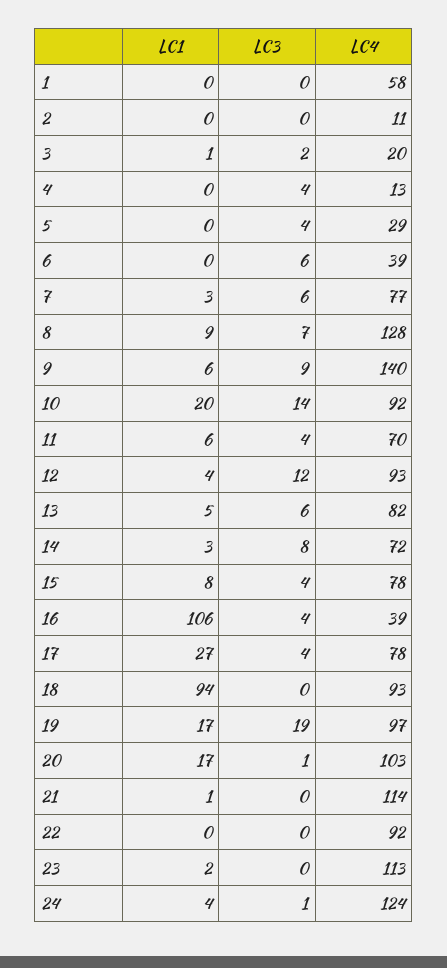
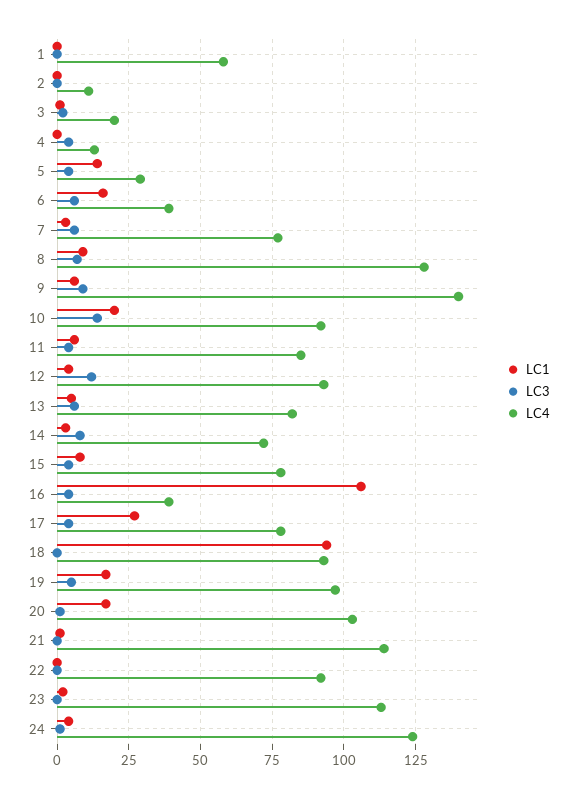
  {
    "LC1": {
      "1": 0,
      "2": 0,
      "3": 1,
      "4": 0,
-     "5": 0,
+     "5": 15,
-     "6": 0,
+     "6": 15,
      "7": 3,
      "8": 9,
      "9": 6,
      "10": 20,
      "11": 6,
      "12": 4,
      "13": 5,
      "14": 3,
      "15": 8,
      "16": 106,
      "17": 27,
      "18": 94,
      "19": 17,
      "20": 17,
      "21": 1,
      "22": 0,
      "23": 2,
      "24": 4
    },
    "LC3": {
      "1": 0,
      "2": 0,
      "3": 2,
      "4": 4,
      "5": 4,
      "6": 6,
      "7": 6,
      "8": 7,
      "9": 9,
      "10": 14,
      "11": 4,
      "12": 12,
      "13": 6,
      "14": 8,
      "15": 4,
      "16": 4,
      "17": 4,
      "18": 0,
-     "19": 19,
+     "19": 5,
      "20": 1,
      "21": 0,
      "22": 0,
      "23": 0,
      "24": 1
    },
    "LC4": {
      "1": 58,
      "2": 11,
      "3": 20,
      "4": 13,
      "5": 29,
      "6": 39,
      "7": 77,
      "8": 128,
      "9": 140,
      "10": 92,
-     "11": 70,
+     "11": 85,
      "12": 93,
      "13": 82,
      "14": 72,
      "15": 78,
      "16": 39,
      "17": 78,
      "18": 93,
      "19": 97,
      "20": 103,
      "21": 114,
      "22": 92,
      "23": 113,
      "24": 124
    }
  }

